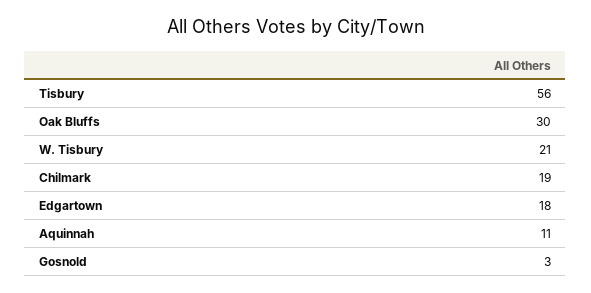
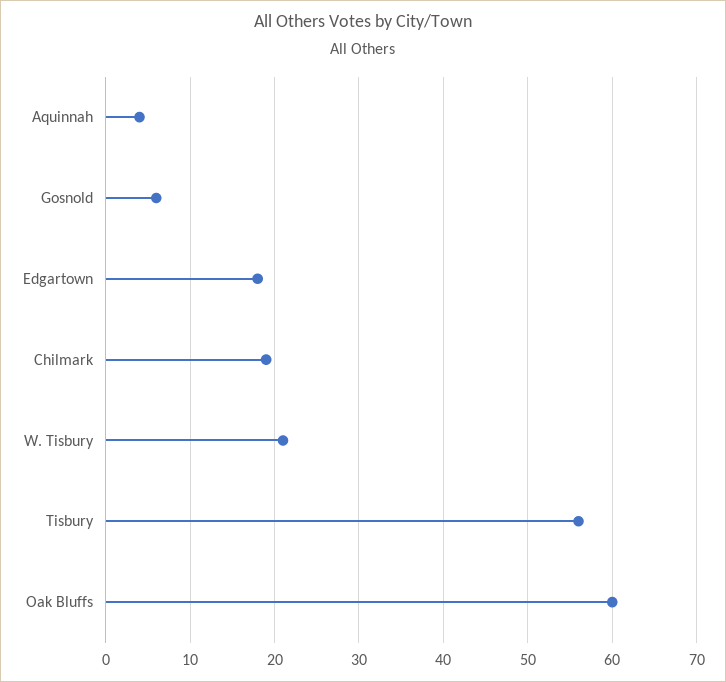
  {
    "Tisbury": 56,
-   "Oak Bluffs": 30,
+   "Oak Bluffs": 60,
    "W. Tisbury": 21,
    "Chilmark": 19,
    "Edgartown": 18,
-   "Aquinnah": 11,
+   "Aquinnah": 4,
-   "Gosnold": 3
+   "Gosnold": 6
  }

